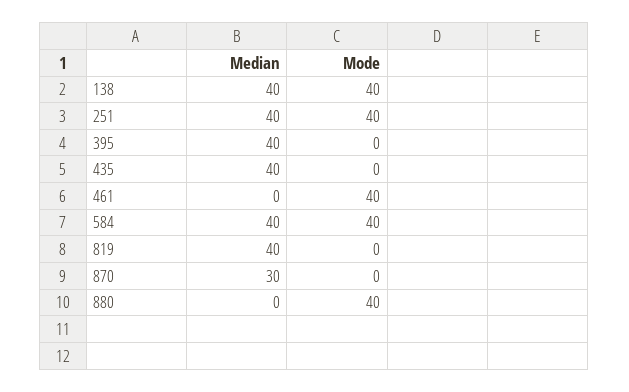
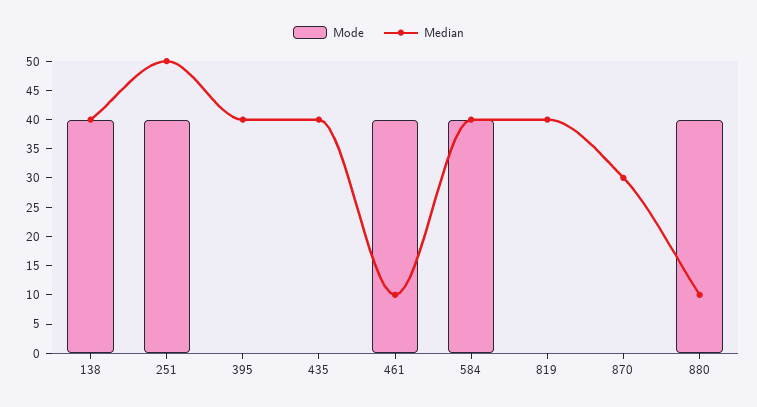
  {
    "Median": {
      "138": 40,
-     "251": 40,
+     "251": 50,
      "395": 40,
      "435": 40,
-     "461": 0,
+     "461": 10,
      "584": 40,
      "819": 40,
      "870": 30,
-     "880": 0
+     "880": 10
    },
    "Mode": {
      "138": 40,
      "251": 40,
      "395": 0,
      "435": 0,
      "461": 40,
      "584": 40,
      "819": 0,
      "870": 0,
      "880": 40
    }
  }

